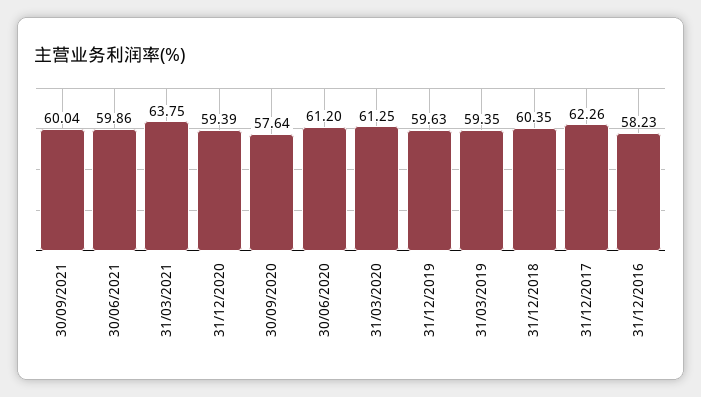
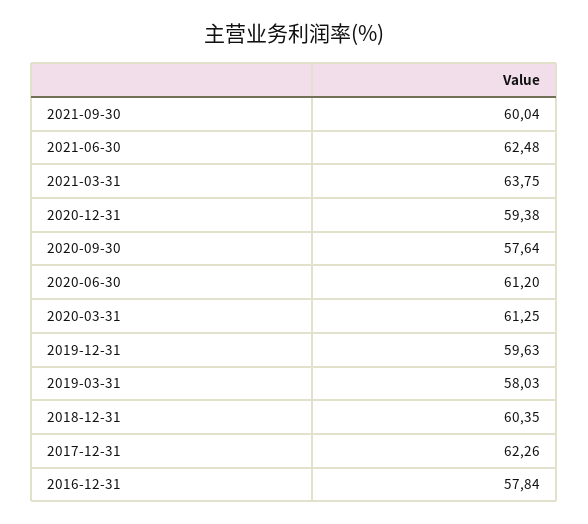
  {
    "30/09/2021": 60.04,
-   "30/06/2021": 59.86,
+   "30/06/2021": 62.48,
    "31/03/2021": 63.75,
-   "31/12/2020": 59.39,
+   "31/12/2020": 59.38,
    "30/09/2020": 57.64,
    "30/06/2020": 61.2,
    "31/03/2020": 61.25,
    "31/12/2019": 59.63,
-   "31/03/2019": 59.35,
+   "31/03/2019": 58.03,
    "31/12/2018": 60.35,
    "31/12/2017": 62.26,
-   "31/12/2016": 58.23
+   "31/12/2016": 57.84
  }

